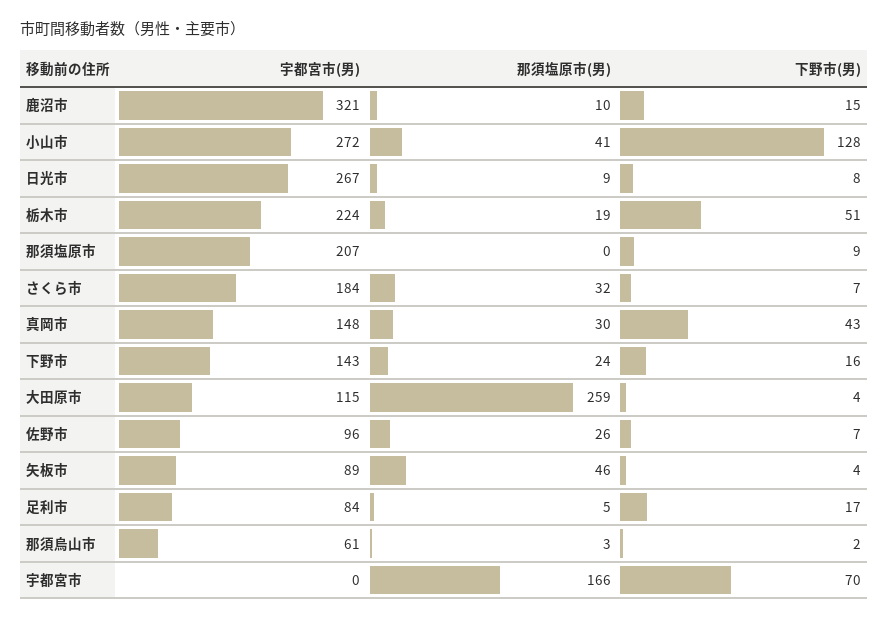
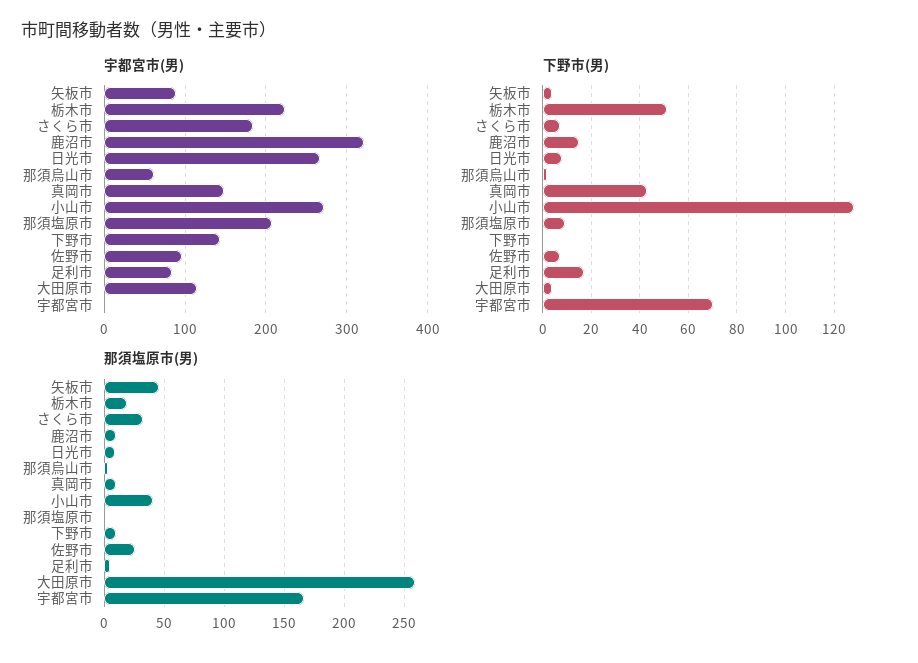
  {
    "宇都宮市(男)": {
      "鹿沼市": 321,
      "小山市": 272,
      "日光市": 267,
      "栃木市": 224,
      "那須塩原市": 207,
      "さくら市": 184,
      "真岡市": 148,
      "下野市": 143,
      "大田原市": 115,
      "佐野市": 96,
      "矢板市": 89,
      "足利市": 84,
      "那須烏山市": 61,
      "宇都宮市": 0
    },
    "那須塩原市(男)": {
      "鹿沼市": 10,
      "小山市": 41,
      "日光市": 9,
      "栃木市": 19,
      "那須塩原市": 0,
      "さくら市": 32,
-     "真岡市": 30,
+     "真岡市": 10,
-     "下野市": 24,
+     "下野市": 10,
      "大田原市": 259,
      "佐野市": 26,
      "矢板市": 46,
      "足利市": 5,
      "那須烏山市": 3,
      "宇都宮市": 166
    },
    "下野市(男)": {
      "鹿沼市": 15,
      "小山市": 128,
      "日光市": 8,
      "栃木市": 51,
      "那須塩原市": 9,
      "さくら市": 7,
      "真岡市": 43,
-     "下野市": 16,
+     "下野市": 0,
      "大田原市": 4,
      "佐野市": 7,
      "矢板市": 4,
      "足利市": 17,
      "那須烏山市": 2,
      "宇都宮市": 70
    }
  }

